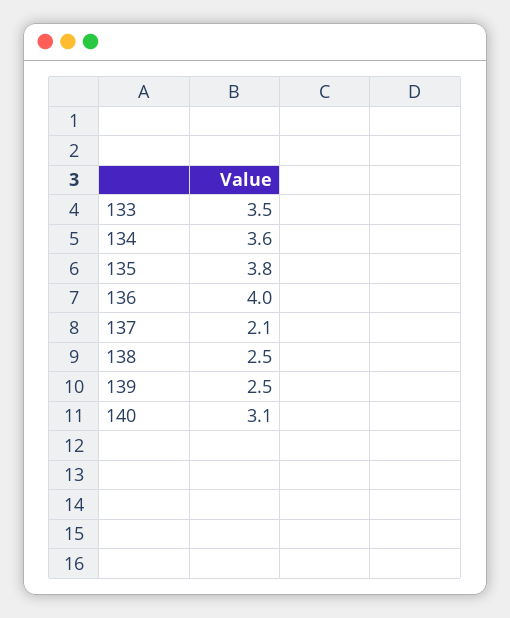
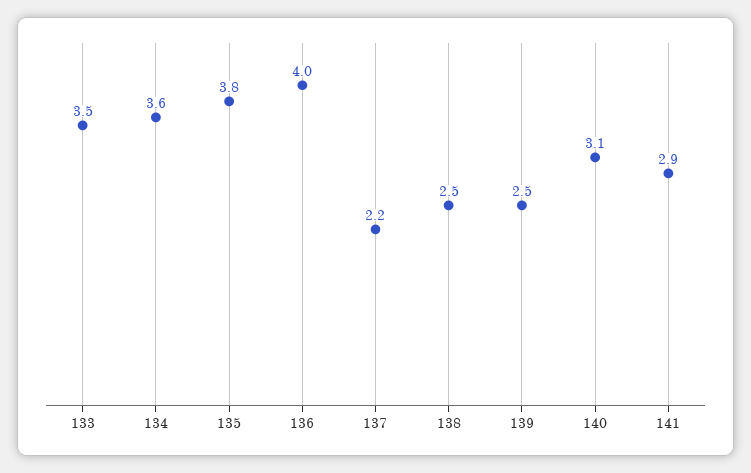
  {
    "133": 3.5,
    "134": 3.6,
    "135": 3.8,
    "136": 4,
-   "137": 2.1,
+   "137": 2.2,
    "138": 2.5,
    "139": 2.5,
-   "140": 3.1
+   "140": 3.1,
+   "141": 2.9
  }

